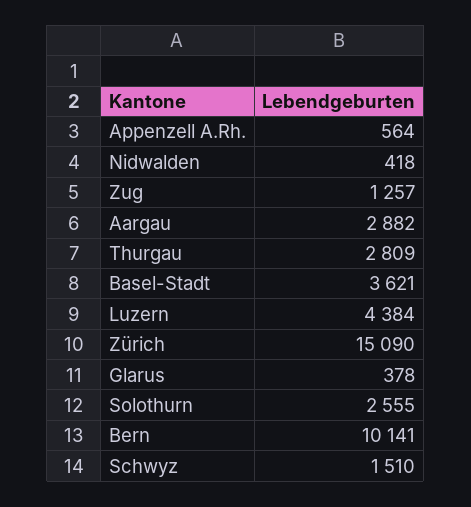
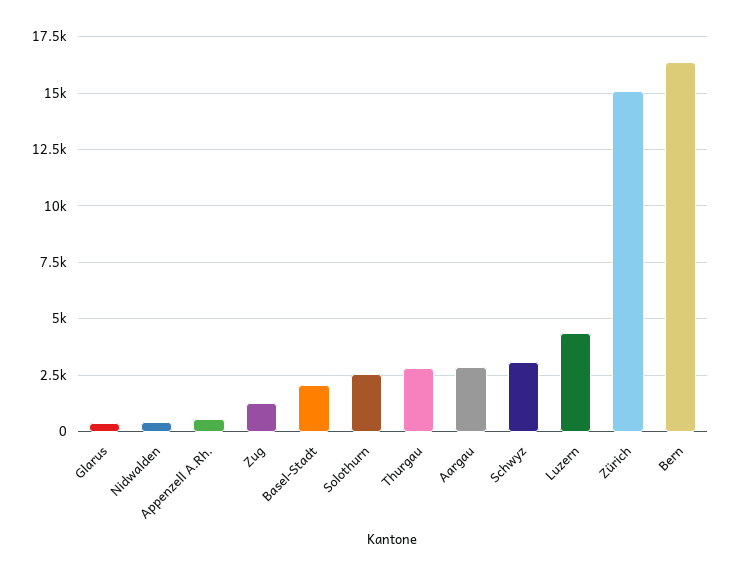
  {
    "Appenzell A.Rh.": 564,
    "Nidwalden": 418,
    "Zug": 1257,
    "Aargau": 2882,
    "Thurgau": 2809,
-   "Basel-Stadt": 3621,
+   "Basel-Stadt": 2000,
    "Luzern": 4384,
    "Zürich": 15090,
    "Glarus": 378,
    "Solothurn": 2555,
-   "Bern": 10141,
+   "Bern": 16500,
-   "Schwyz": 1510
+   "Schwyz": 3000
  }

